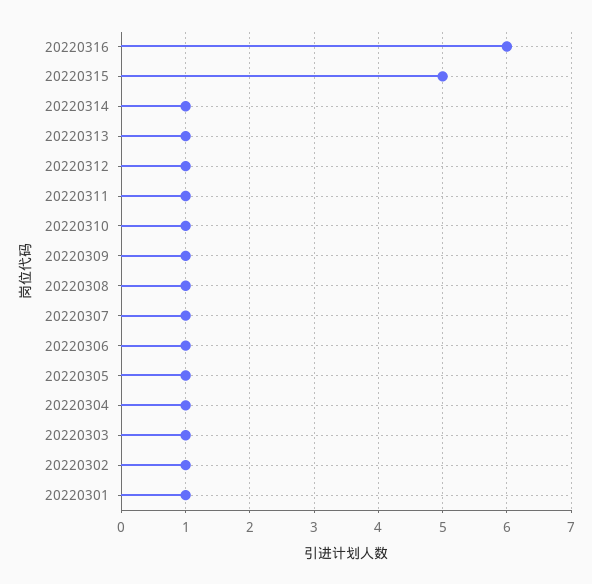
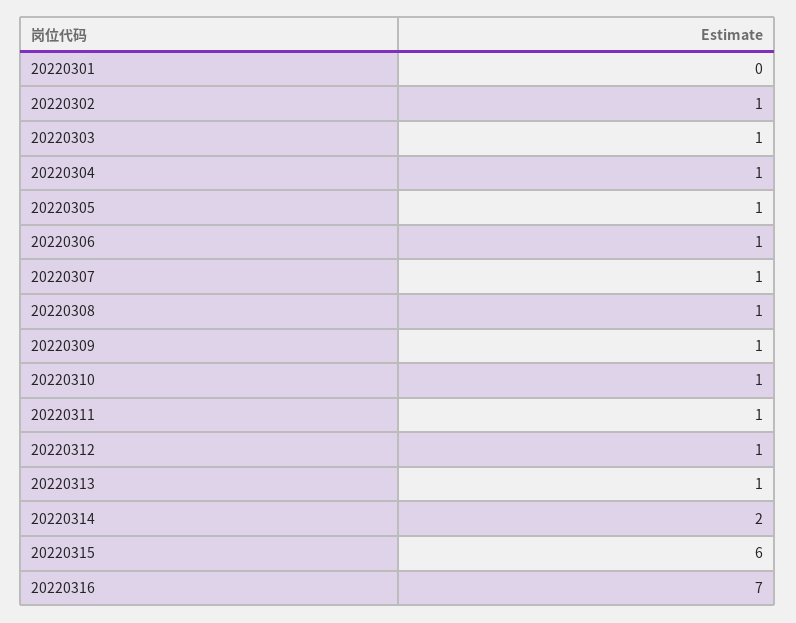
  {
-   "20220316": 6,
+   "20220316": 7,
-   "20220315": 5,
+   "20220315": 6,
-   "20220314": 1,
+   "20220314": 2,
    "20220313": 1,
    "20220312": 1,
    "20220311": 1,
    "20220310": 1,
    "20220309": 1,
    "20220308": 1,
    "20220307": 1,
    "20220306": 1,
    "20220305": 1,
    "20220304": 1,
    "20220303": 1,
    "20220302": 1,
-   "20220301": 1
+   "20220301": 0
  }

